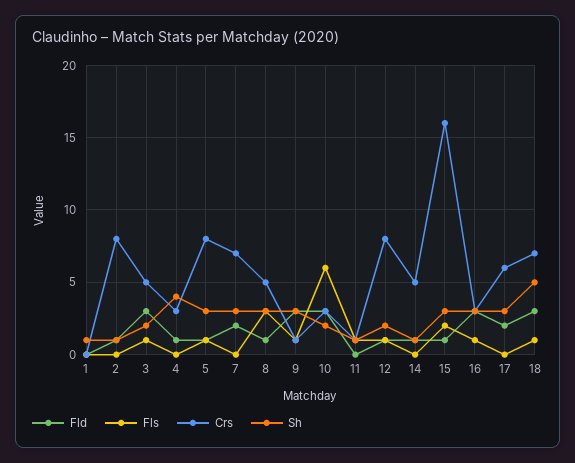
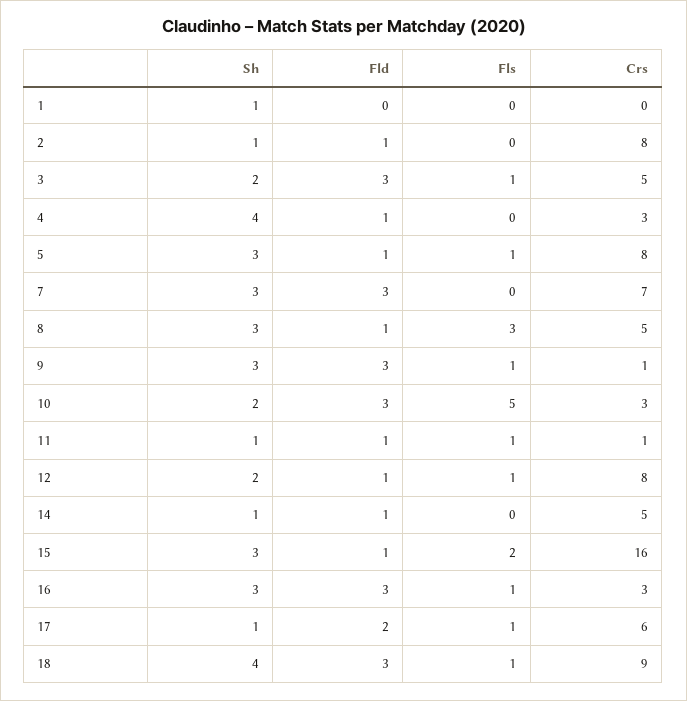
  {
    "Fld": {
      "1": 0,
      "2": 1,
      "3": 3,
      "4": 1,
      "5": 1,
-     "7": 2,
+     "7": 3,
      "8": 1,
      "9": 3,
      "10": 3,
-     "11": 0,
+     "11": 1,
      "12": 1,
      "14": 1,
      "15": 1,
      "16": 3,
      "17": 2,
      "18": 3
    },
    "Fls": {
      "1": 0,
      "2": 0,
      "3": 1,
      "4": 0,
      "5": 1,
      "7": 0,
      "8": 3,
      "9": 1,
-     "10": 6,
+     "10": 5,
      "11": 1,
      "12": 1,
      "14": 0,
      "15": 2,
      "16": 1,
-     "17": 0,
+     "17": 1,
      "18": 1
    },
    "Crs": {
      "1": 0,
      "2": 8,
      "3": 5,
      "4": 3,
      "5": 8,
      "7": 7,
      "8": 5,
      "9": 1,
      "10": 3,
      "11": 1,
      "12": 8,
      "14": 5,
      "15": 16,
      "16": 3,
      "17": 6,
-     "18": 7
+     "18": 9
    },
    "Sh": {
      "1": 1,
      "2": 1,
      "3": 2,
      "4": 4,
      "5": 3,
      "7": 3,
      "8": 3,
      "9": 3,
      "10": 2,
      "11": 1,
      "12": 2,
      "14": 1,
      "15": 3,
      "16": 3,
-     "17": 3,
+     "17": 1,
-     "18": 5
+     "18": 4
    }
  }

